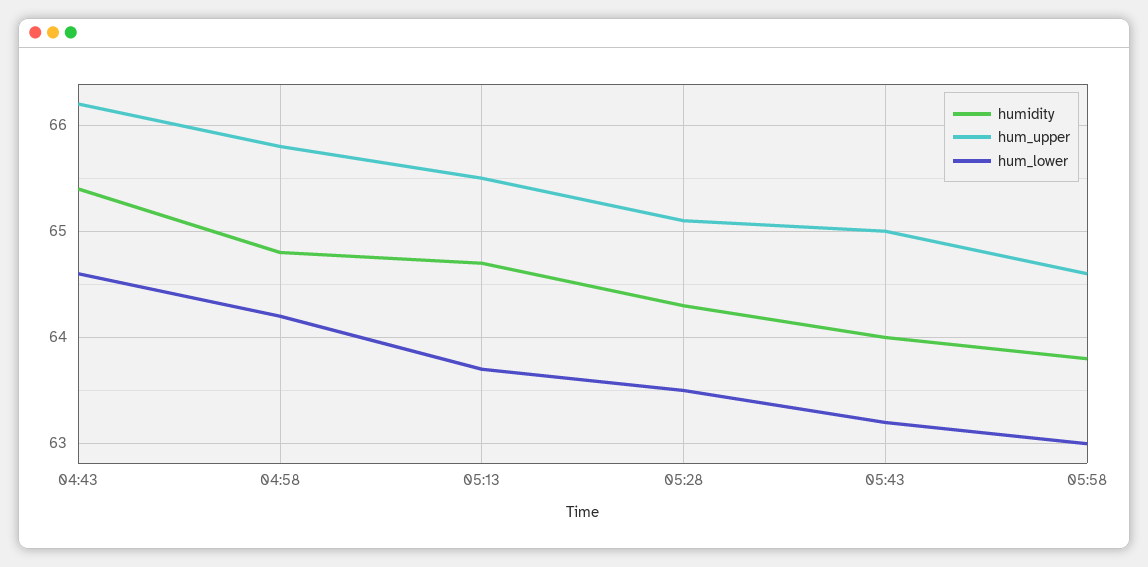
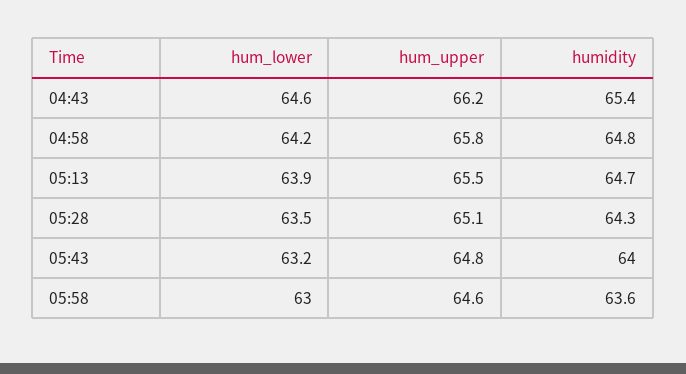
  {
    "humidity": {
      "04:43": 65.4,
      "04:58": 64.8,
      "05:13": 64.7,
      "05:28": 64.3,
      "05:43": 64,
-     "05:58": 63.8
+     "05:58": 63.6
    },
    "hum_upper": {
      "04:43": 66.2,
      "04:58": 65.8,
      "05:13": 65.5,
      "05:28": 65.1,
-     "05:43": 65,
+     "05:43": 64.8,
      "05:58": 64.6
    },
    "hum_lower": {
      "04:43": 64.6,
      "04:58": 64.2,
-     "05:13": 63.7,
+     "05:13": 63.9,
      "05:28": 63.5,
      "05:43": 63.2,
      "05:58": 63
    }
  }

